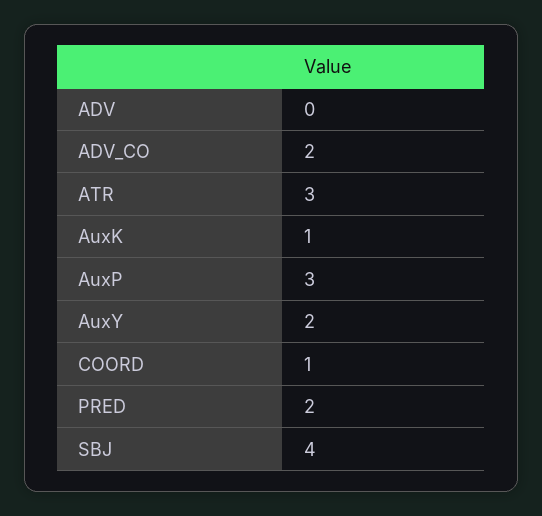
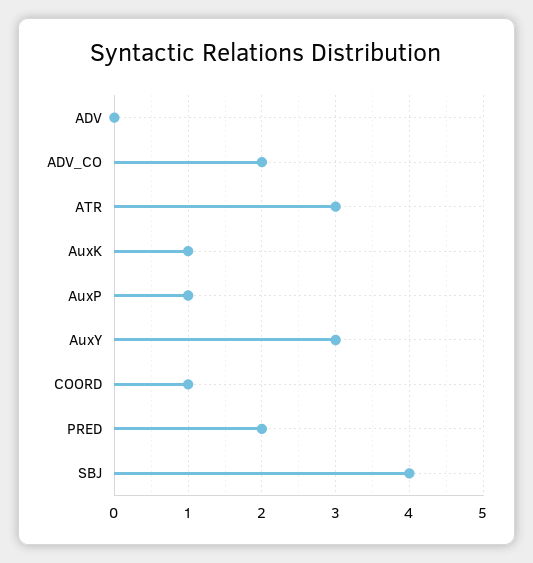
  {
    "ADV": 0,
    "ADV_CO": 2,
    "ATR": 3,
    "AuxK": 1,
-   "AuxP": 3,
+   "AuxP": 1,
-   "AuxY": 2,
+   "AuxY": 3,
    "COORD": 1,
    "PRED": 2,
    "SBJ": 4
  }

